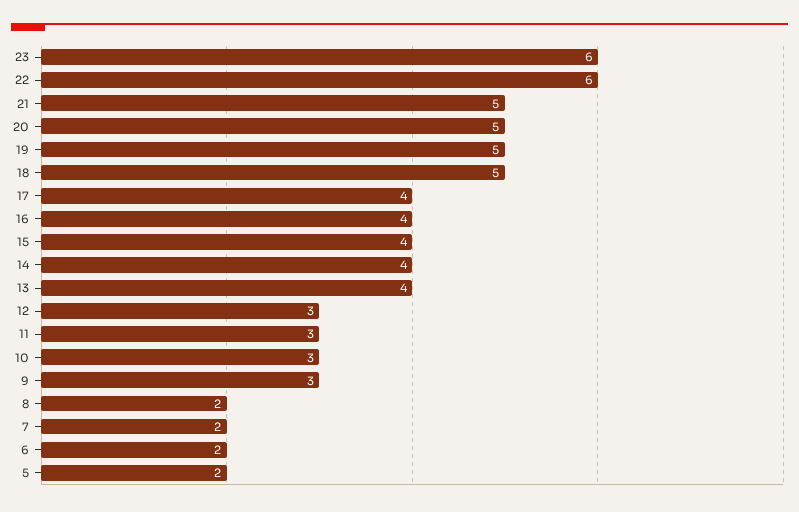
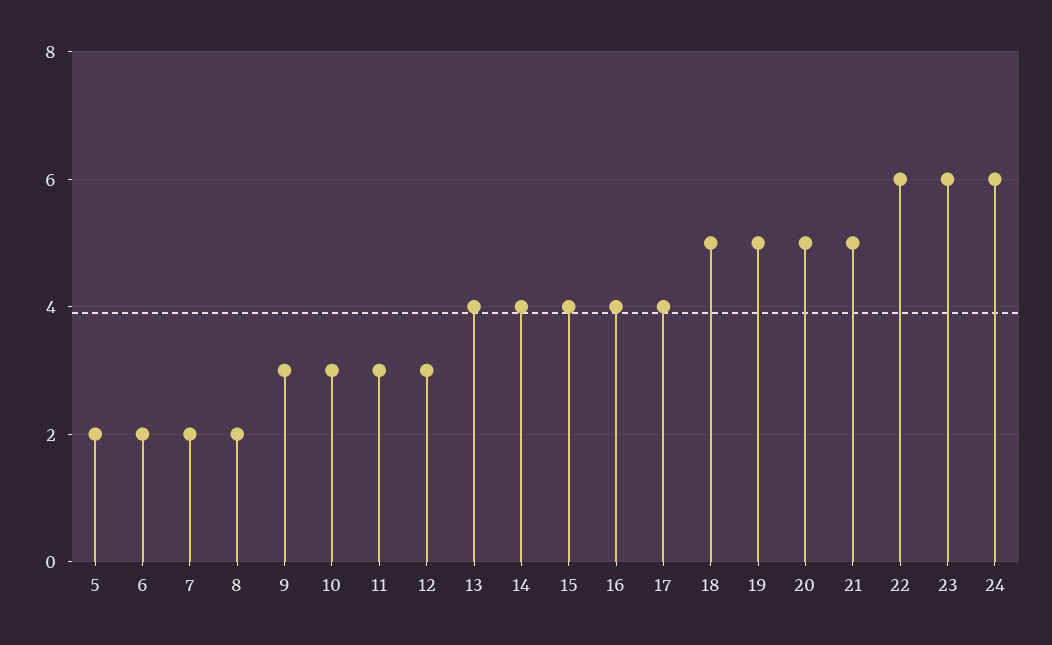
  {
    "23": 6,
    "22": 6,
    "21": 5,
    "20": 5,
    "19": 5,
    "18": 5,
    "17": 4,
    "16": 4,
    "15": 4,
    "14": 4,
    "13": 4,
    "12": 3,
    "11": 3,
    "10": 3,
    "9": 3,
    "8": 2,
    "7": 2,
    "6": 2,
-   "5": 2
+   "5": 2,
+   "24": 6
  }

